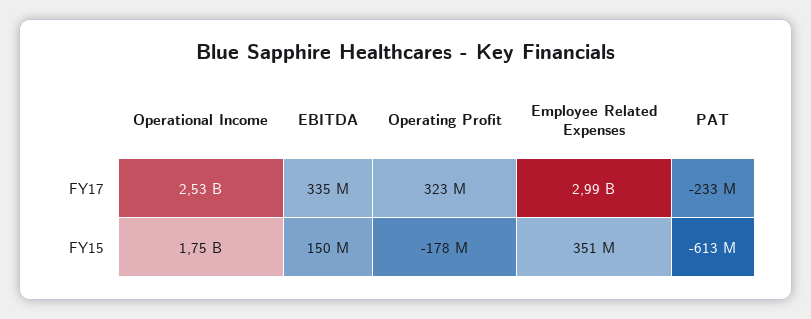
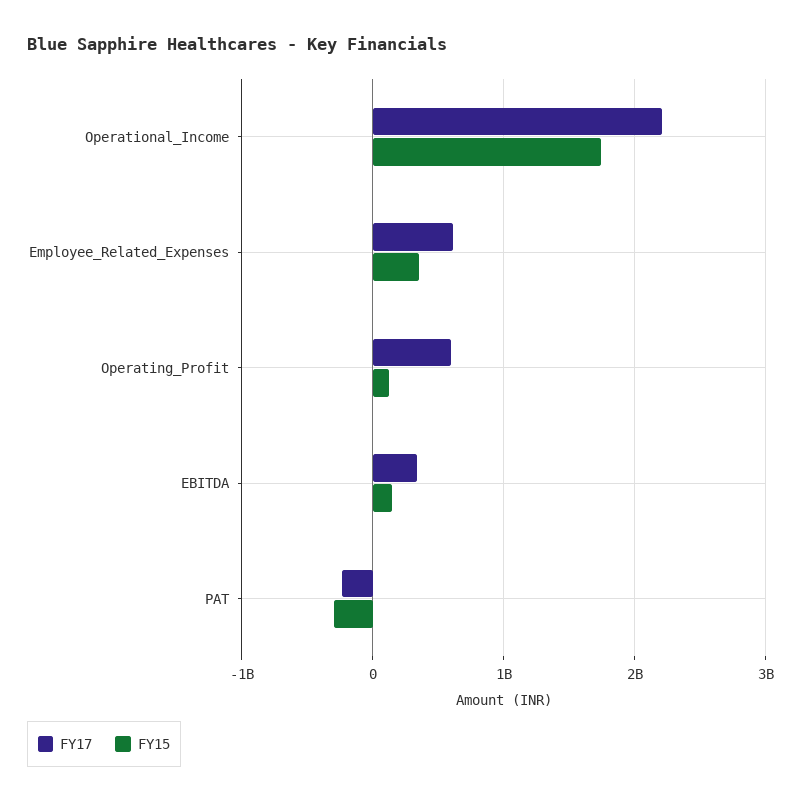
  {
    "FY17": {
-     "Operational Income": 2530000000,
+     "Operational Income": 2200000000,
      "EBITDA": 335000000,
-     "Operating Profit": 323000000,
+     "Operating Profit": 600000000,
-     "Employee Related Expenses": 2990000000,
+     "Employee Related Expenses": 600000000,
      "PAT": -233000000
    },
    "FY15": {
      "Operational Income": 1750000000,
      "EBITDA": 150000000,
-     "Operating Profit": -178000000,
+     "Operating Profit": 100000000,
      "Employee Related Expenses": 351000000,
-     "PAT": -613000000
+     "PAT": -300000000
    }
  }

